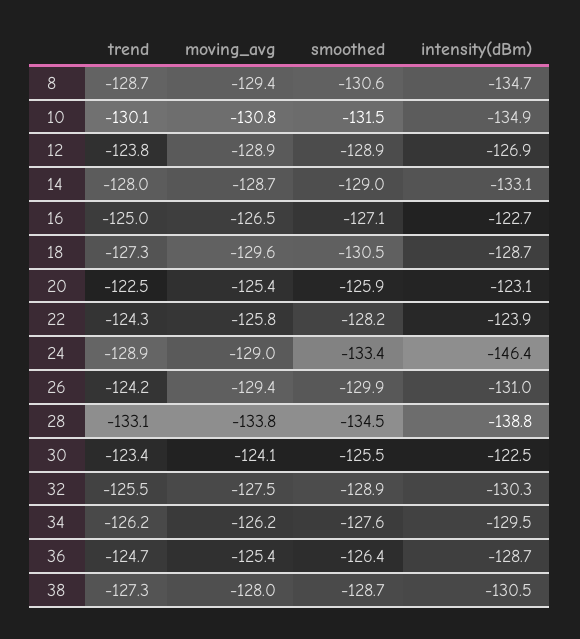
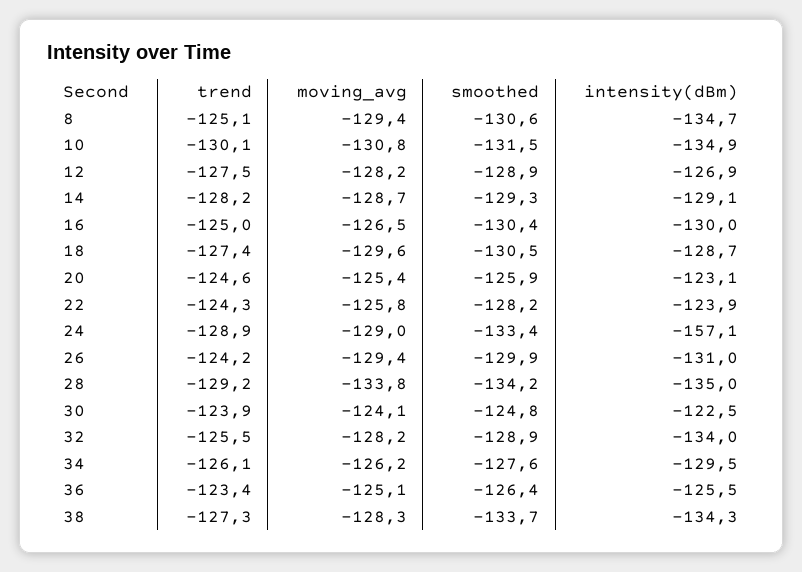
  {
    "trend": {
-     "8": -128.7,
+     "8": -125.1,
      "10": -130.1,
-     "12": -123.8,
+     "12": -127.5,
-     "14": -128,
+     "14": -128.2,
      "16": -125,
-     "18": -127.3,
+     "18": -127.4,
-     "20": -122.5,
+     "20": -124.6,
      "22": -124.3,
      "24": -128.9,
      "26": -124.2,
-     "28": -133.1,
+     "28": -129.2,
-     "30": -123.4,
+     "30": -123.9,
      "32": -125.5,
-     "34": -126.2,
+     "34": -126.1,
-     "36": -124.7,
+     "36": -123.4,
      "38": -127.3
    },
    "moving_avg": {
      "8": -129.4,
      "10": -130.8,
-     "12": -128.9,
+     "12": -128.2,
      "14": -128.7,
      "16": -126.5,
      "18": -129.6,
      "20": -125.4,
      "22": -125.8,
      "24": -129,
      "26": -129.4,
      "28": -133.8,
      "30": -124.1,
-     "32": -127.5,
+     "32": -128.2,
      "34": -126.2,
-     "36": -125.4,
+     "36": -125.1,
-     "38": -128
+     "38": -128.3
    },
    "smoothed": {
      "8": -130.6,
      "10": -131.5,
      "12": -128.9,
-     "14": -129,
+     "14": -129.3,
-     "16": -127.1,
+     "16": -130.4,
      "18": -130.5,
      "20": -125.9,
      "22": -128.2,
      "24": -133.4,
      "26": -129.9,
-     "28": -134.5,
+     "28": -134.2,
-     "30": -125.5,
+     "30": -124.8,
      "32": -128.9,
      "34": -127.6,
      "36": -126.4,
-     "38": -128.7
+     "38": -133.7
    },
    "intensity(dBm)": {
      "8": -134.7,
      "10": -134.9,
      "12": -126.9,
-     "14": -133.1,
+     "14": -129.1,
-     "16": -122.7,
+     "16": -130,
      "18": -128.7,
      "20": -123.1,
      "22": -123.9,
-     "24": -146.4,
+     "24": -157.1,
      "26": -131,
-     "28": -138.8,
+     "28": -135,
      "30": -122.5,
-     "32": -130.3,
+     "32": -134,
      "34": -129.5,
-     "36": -128.7,
+     "36": -125.5,
-     "38": -130.5
+     "38": -134.3
    }
  }

